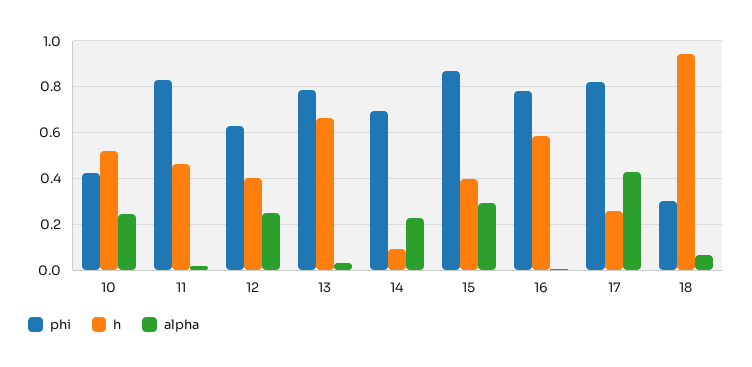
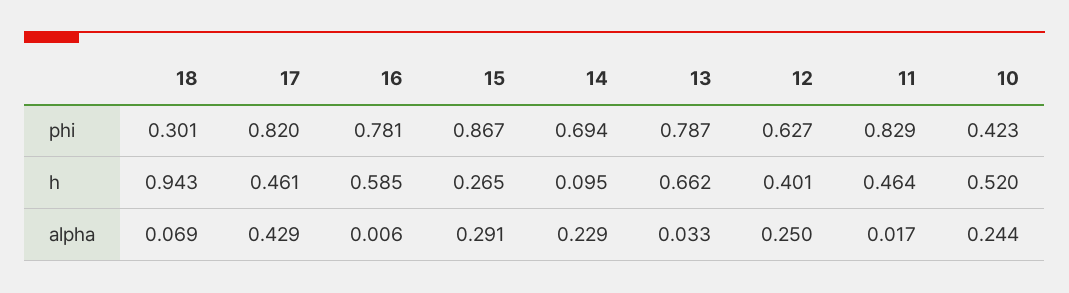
  {
    "phi": {
      "10": 0.423,
      "11": 0.829,
      "12": 0.627,
      "13": 0.787,
      "14": 0.694,
      "15": 0.867,
      "16": 0.781,
      "17": 0.82,
      "18": 0.301
    },
    "h": {
      "10": 0.52,
      "11": 0.464,
      "12": 0.401,
      "13": 0.662,
      "14": 0.095,
-     "15": 0.4,
+     "15": 0.265,
      "16": 0.585,
-     "17": 0.25,
+     "17": 0.461,
      "18": 0.943
    },
    "alpha": {
      "10": 0.244,
      "11": 0.017,
      "12": 0.25,
      "13": 0.033,
      "14": 0.229,
      "15": 0.291,
      "16": 0.006,
      "17": 0.429,
      "18": 0.069
    }
  }

